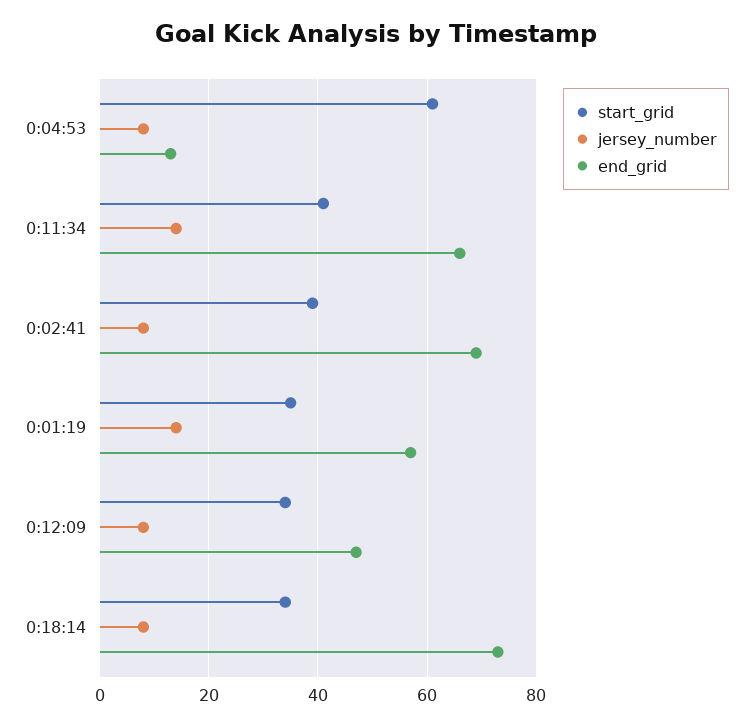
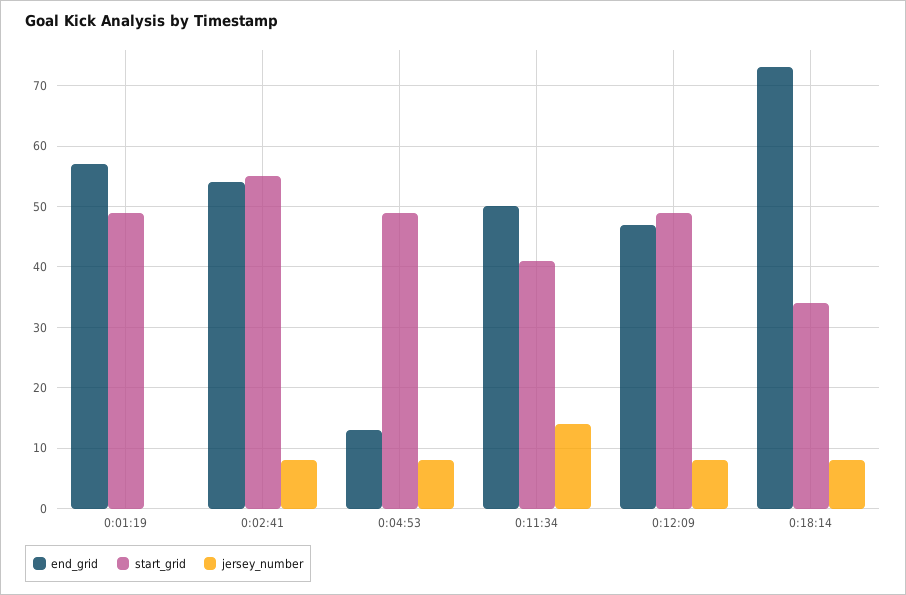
  {
    "start_grid": {
-     "0:04:53": 60,
+     "0:04:53": 49,
      "0:11:34": 41,
-     "0:02:41": 40,
+     "0:02:41": 55,
-     "0:01:19": 35,
+     "0:01:19": 49,
-     "0:12:09": 35,
+     "0:12:09": 49,
      "0:18:14": 34
    },
    "jersey_number": {
      "0:04:53": 8,
      "0:11:34": 14,
      "0:02:41": 8,
-     "0:01:19": 15,
+     "0:01:19": 0,
      "0:12:09": 8,
      "0:18:14": 8
    },
    "end_grid": {
      "0:04:53": 13,
-     "0:11:34": 65,
+     "0:11:34": 50,
-     "0:02:41": 70,
+     "0:02:41": 54,
      "0:01:19": 57,
      "0:12:09": 47,
      "0:18:14": 73
    }
  }

